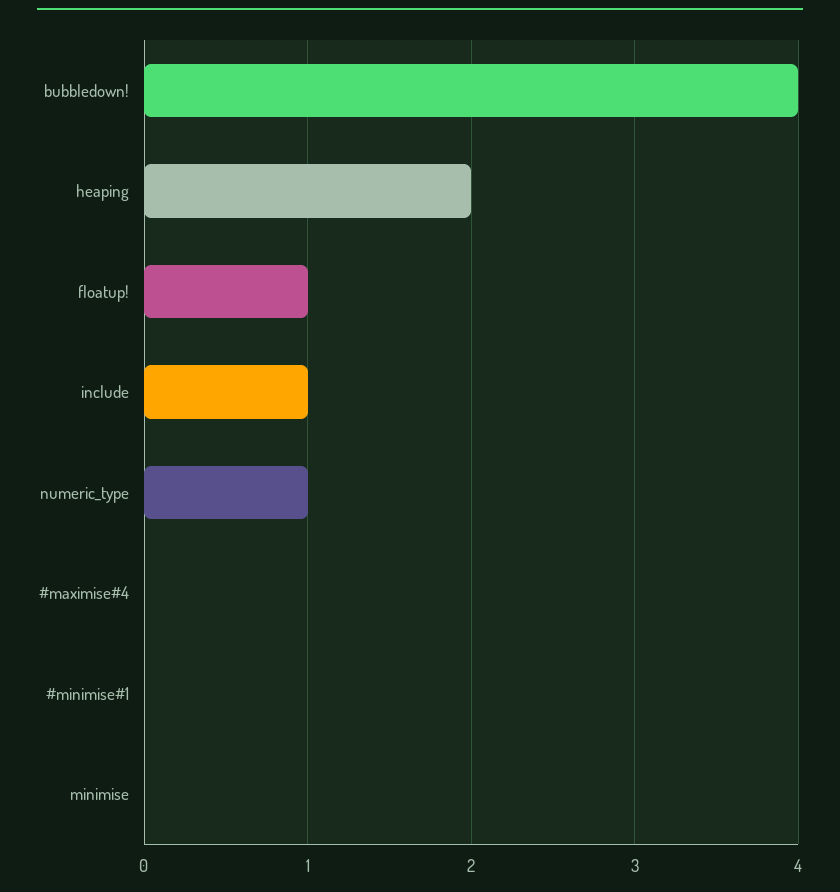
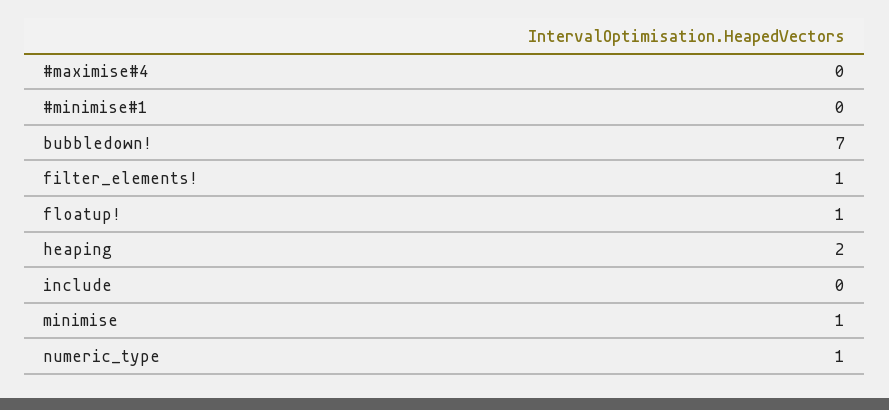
  {
-   "bubbledown!": 4,
+   "bubbledown!": 7,
    "heaping": 2,
    "floatup!": 1,
-   "include": 1,
+   "include": 0,
    "numeric_type": 1,
    "#maximise#4": 0,
    "#minimise#1": 0,
-   "minimise": 0
+   "minimise": 1,
+   "filter_elements!": 1
  }

